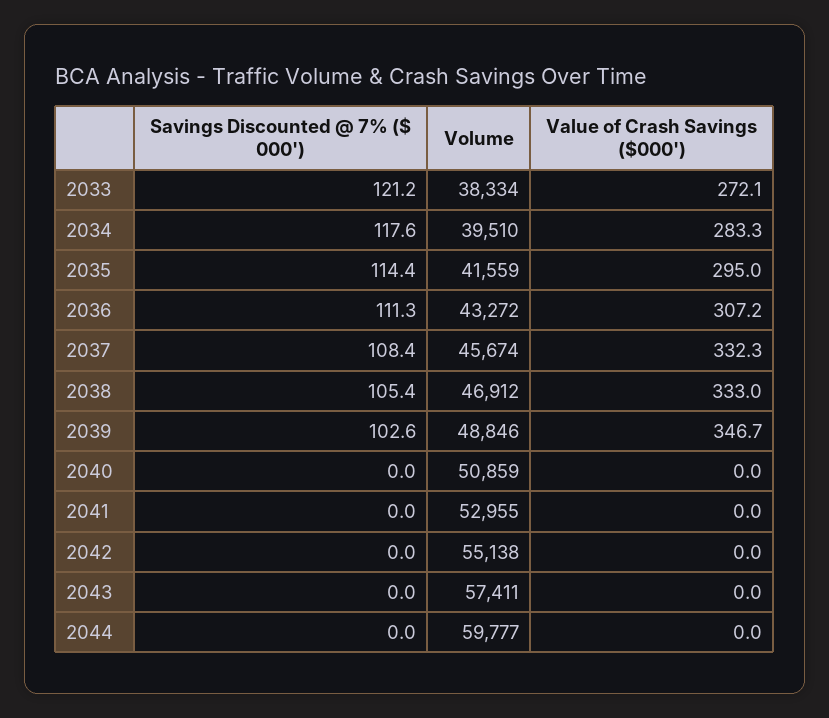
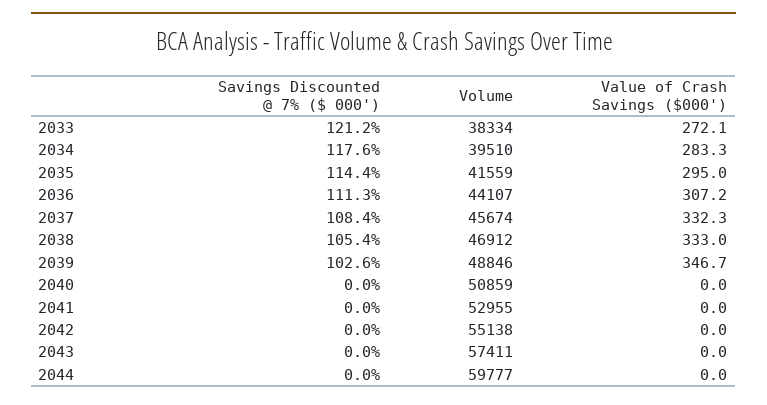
  {
    "Savings Discounted @ 7% ($ 000')": {
      "2033": 121.2,
      "2034": 117.6,
      "2035": 114.4,
      "2036": 111.3,
      "2037": 108.4,
      "2038": 105.4,
      "2039": 102.6,
      "2040": 0,
      "2041": 0,
      "2042": 0,
      "2043": 0,
      "2044": 0
    },
    "Volume": {
      "2033": 38334,
      "2034": 39510,
      "2035": 41559,
-     "2036": 43272,
+     "2036": 44107,
      "2037": 45674,
      "2038": 46912,
      "2039": 48846,
      "2040": 50859,
      "2041": 52955,
      "2042": 55138,
      "2043": 57411,
      "2044": 59777
    },
    "Value of Crash Savings ($000')": {
      "2033": 272.1,
      "2034": 283.3,
      "2035": 295,
      "2036": 307.2,
      "2037": 332.3,
      "2038": 333,
      "2039": 346.7,
      "2040": 0,
      "2041": 0,
      "2042": 0,
      "2043": 0,
      "2044": 0
    }
  }

